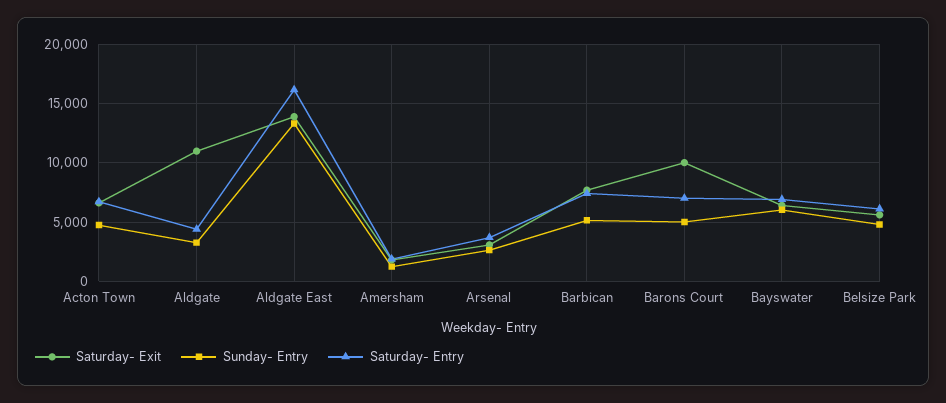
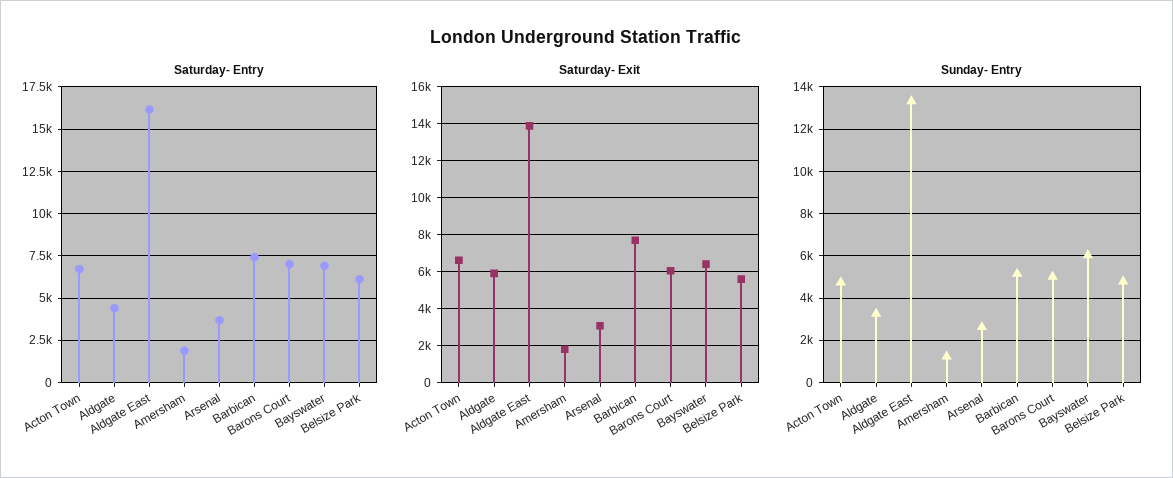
  {
    "Saturday- Exit": {
      "Acton Town": 6500,
-     "Aldgate": 11000,
+     "Aldgate": 6000,
      "Aldgate East": 14000,
      "Amersham": 2000,
      "Arsenal": 3000,
      "Barbican": 7500,
-     "Barons Court": 10000,
+     "Barons Court": 6000,
      "Bayswater": 6500,
      "Belsize Park": 5500
    },
    "Sunday- Entry": {
      "Acton Town": 4500,
      "Aldgate": 3500,
      "Aldgate East": 13500,
      "Amersham": 1000,
      "Arsenal": 2500,
      "Barbican": 5000,
      "Barons Court": 5000,
      "Bayswater": 6000,
      "Belsize Park": 5000
    },
    "Saturday- Entry": {
      "Acton Town": 6500,
      "Aldgate": 4500,
      "Aldgate East": 16000,
      "Amersham": 2000,
      "Arsenal": 3500,
      "Barbican": 7500,
      "Barons Court": 7000,
      "Bayswater": 7000,
      "Belsize Park": 6000
    }
  }

